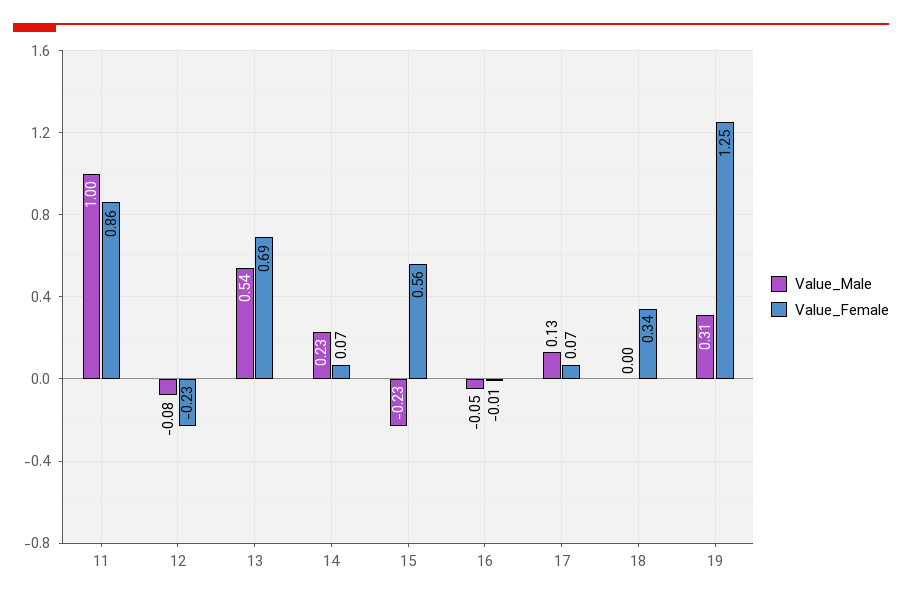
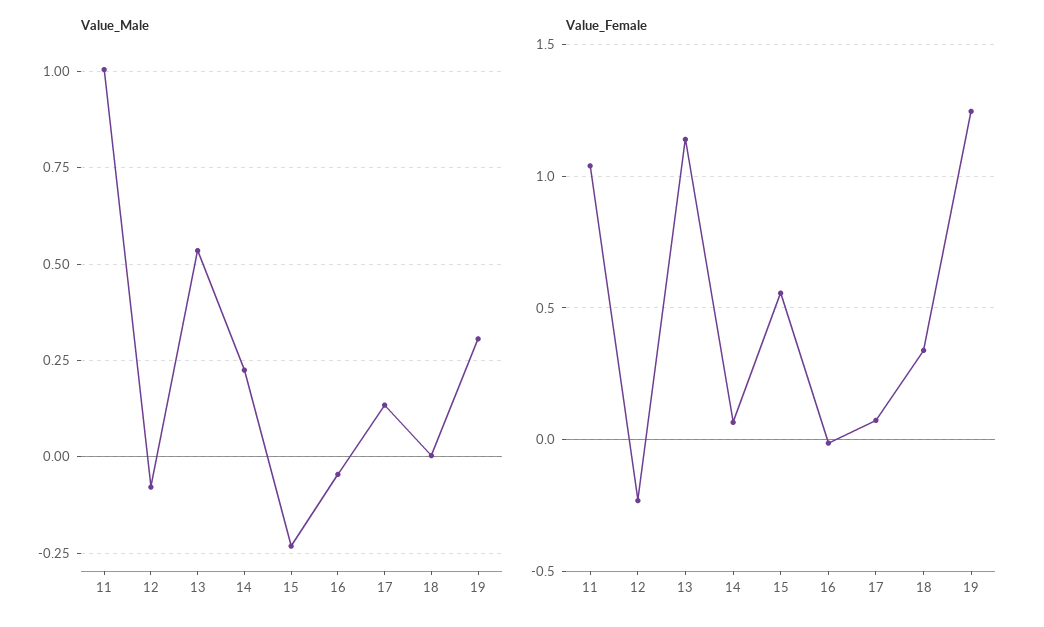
  {
    "Value_Male": {
      "11": 1,
      "12": -0.08,
      "13": 0.54,
      "14": 0.23,
      "15": -0.23,
      "16": -0.05,
      "17": 0.13,
      "18": 0,
      "19": 0.31
    },
    "Value_Female": {
-     "11": 0.86,
+     "11": 1.05,
      "12": -0.23,
-     "13": 0.69,
+     "13": 1.15,
      "14": 0.07,
      "15": 0.56,
      "16": -0.01,
      "17": 0.07,
      "18": 0.34,
      "19": 1.25
    }
  }

